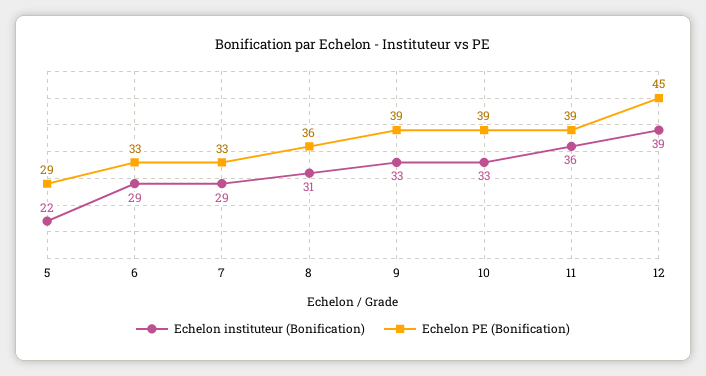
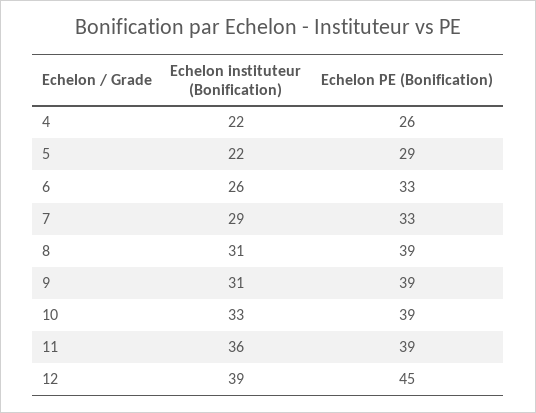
  {
    "Echelon instituteur (Bonification)": {
      "5": 22,
-     "6": 29,
+     "6": 26,
      "7": 29,
      "8": 31,
-     "9": 33,
+     "9": 31,
      "10": 33,
      "11": 36,
-     "12": 39
+     "12": 39,
+     "4": 22
    },
    "Echelon PE (Bonification)": {
      "5": 29,
      "6": 33,
      "7": 33,
-     "8": 36,
+     "8": 39,
      "9": 39,
      "10": 39,
      "11": 39,
-     "12": 45
+     "12": 45,
+     "4": 26
    }
  }

